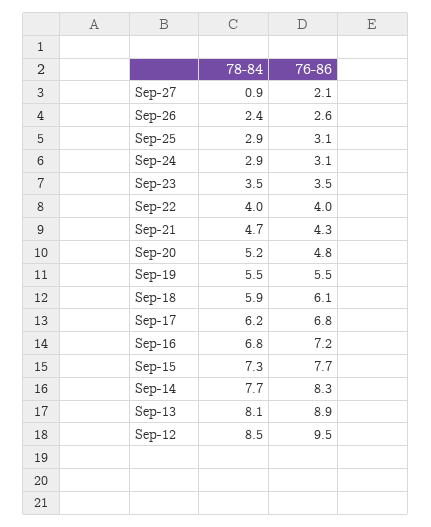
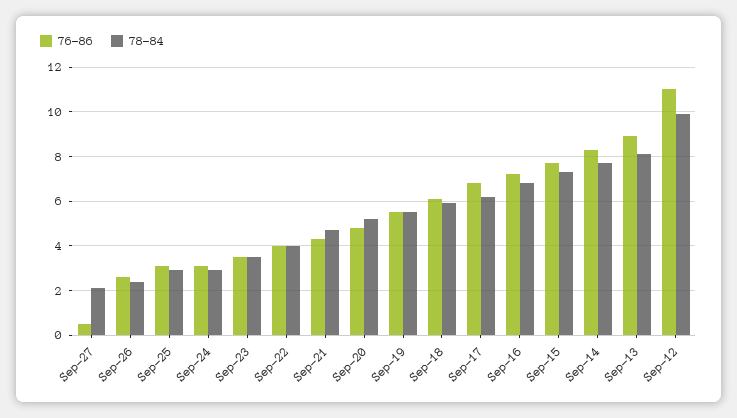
  {
    "78-84": {
-     "Sep-27": 0.9,
+     "Sep-27": 2,
      "Sep-26": 2.4,
      "Sep-25": 2.9,
      "Sep-24": 2.9,
      "Sep-23": 3.5,
      "Sep-22": 4,
      "Sep-21": 4.7,
      "Sep-20": 5.2,
      "Sep-19": 5.5,
      "Sep-18": 5.9,
      "Sep-17": 6.2,
      "Sep-16": 6.8,
      "Sep-15": 7.3,
      "Sep-14": 7.7,
      "Sep-13": 8.1,
-     "Sep-12": 8.5
+     "Sep-12": 10
    },
    "76-86": {
-     "Sep-27": 2.1,
+     "Sep-27": 0.5,
      "Sep-26": 2.6,
      "Sep-25": 3.1,
      "Sep-24": 3.1,
      "Sep-23": 3.5,
      "Sep-22": 4,
      "Sep-21": 4.3,
      "Sep-20": 4.8,
      "Sep-19": 5.5,
      "Sep-18": 6.1,
      "Sep-17": 6.8,
      "Sep-16": 7.2,
      "Sep-15": 7.7,
      "Sep-14": 8.3,
      "Sep-13": 8.9,
-     "Sep-12": 9.5
+     "Sep-12": 11
    }
  }

